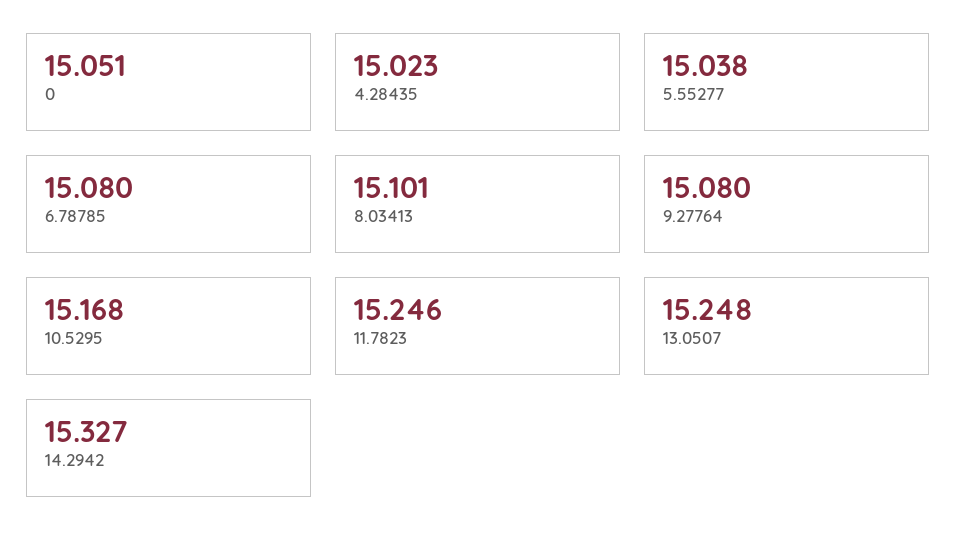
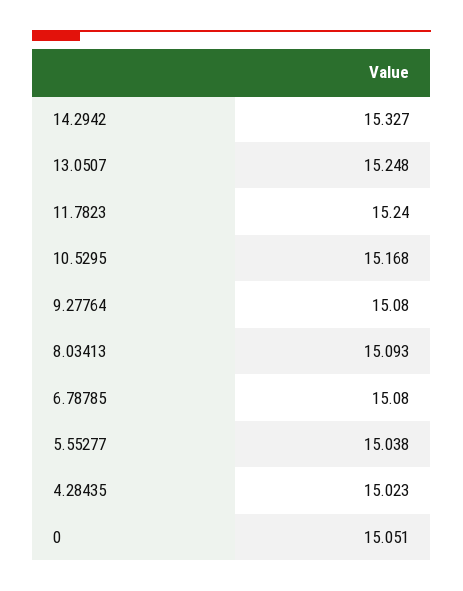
  {
    "0": 15.051,
    "4.28435": 15.023,
    "5.55277": 15.038,
    "6.78785": 15.08,
-   "8.03413": 15.101,
+   "8.03413": 15.093,
    "9.27764": 15.08,
    "10.5295": 15.168,
-   "11.7823": 15.246,
+   "11.7823": 15.24,
    "13.0507": 15.248,
    "14.2942": 15.327
  }

